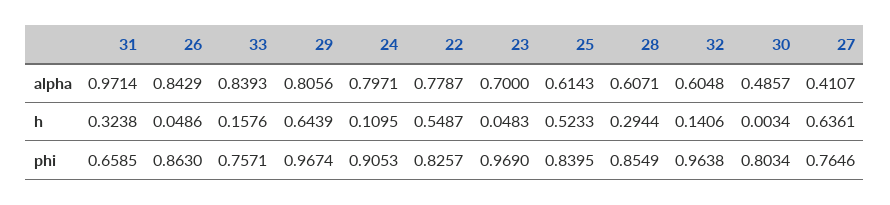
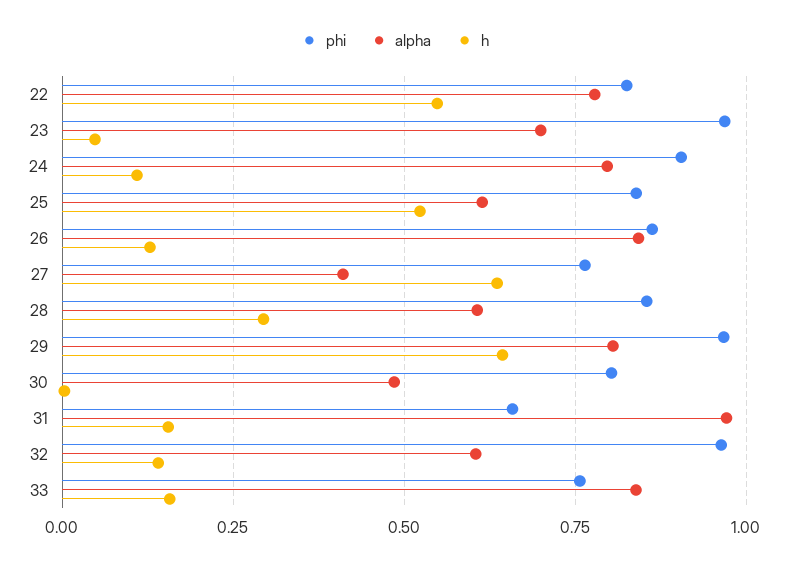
  {
    "alpha": {
      "31": 0.9714,
      "26": 0.8429,
      "33": 0.8393,
      "29": 0.8056,
      "24": 0.7971,
      "22": 0.7787,
      "23": 0.7,
      "25": 0.6143,
      "28": 0.6071,
      "32": 0.6048,
      "30": 0.4857,
      "27": 0.4107
    },
    "h": {
-     "31": 0.3238,
+     "31": 0.15,
-     "26": 0.0486,
+     "26": 0.125,
      "33": 0.1576,
      "29": 0.6439,
      "24": 0.1095,
      "22": 0.5487,
      "23": 0.0483,
      "25": 0.5233,
      "28": 0.2944,
      "32": 0.1406,
      "30": 0.0034,
      "27": 0.6361
    },
    "phi": {
      "31": 0.6585,
      "26": 0.863,
      "33": 0.7571,
      "29": 0.9674,
      "24": 0.9053,
      "22": 0.8257,
      "23": 0.969,
      "25": 0.8395,
      "28": 0.8549,
      "32": 0.9638,
      "30": 0.8034,
      "27": 0.7646
    }
  }

